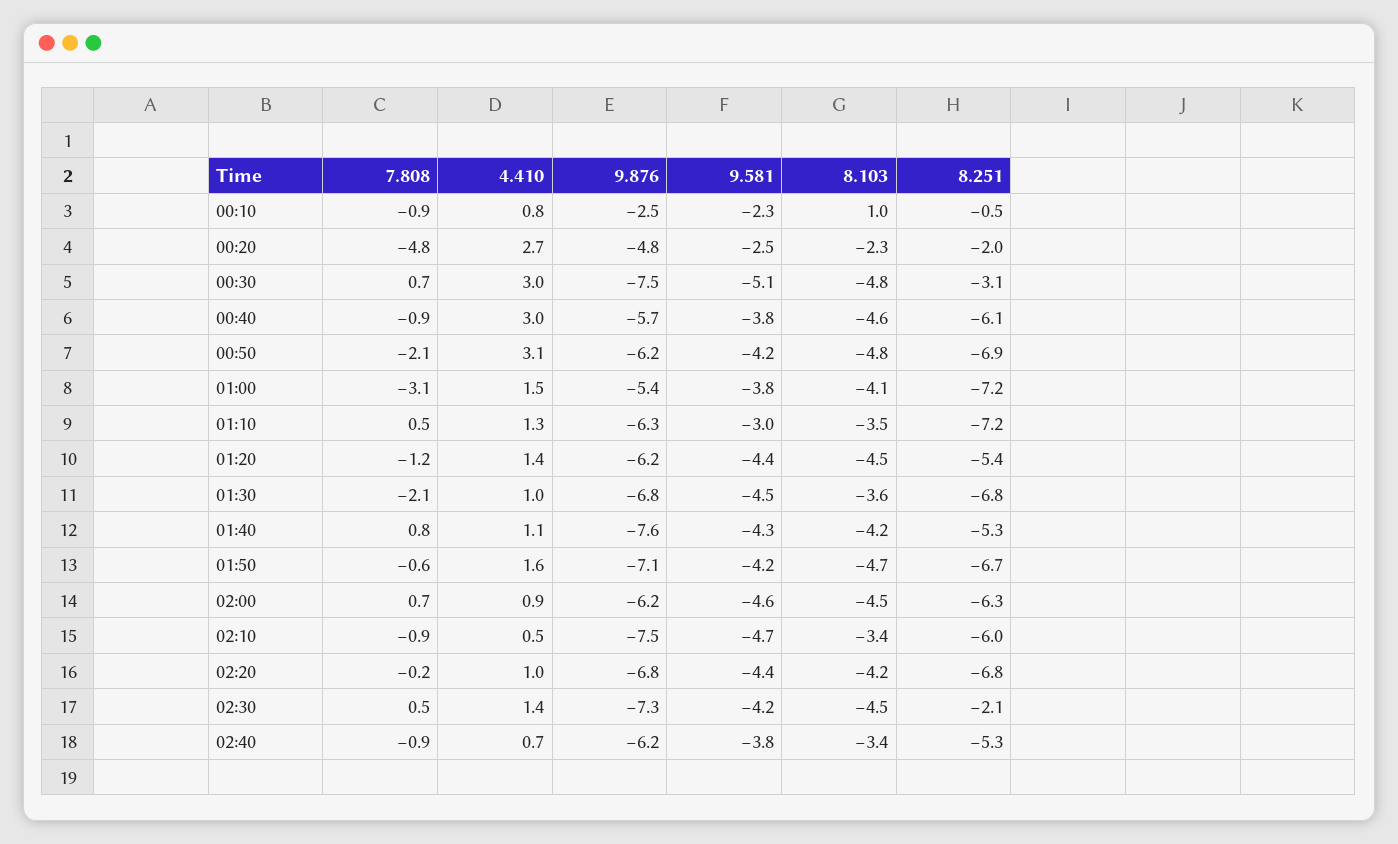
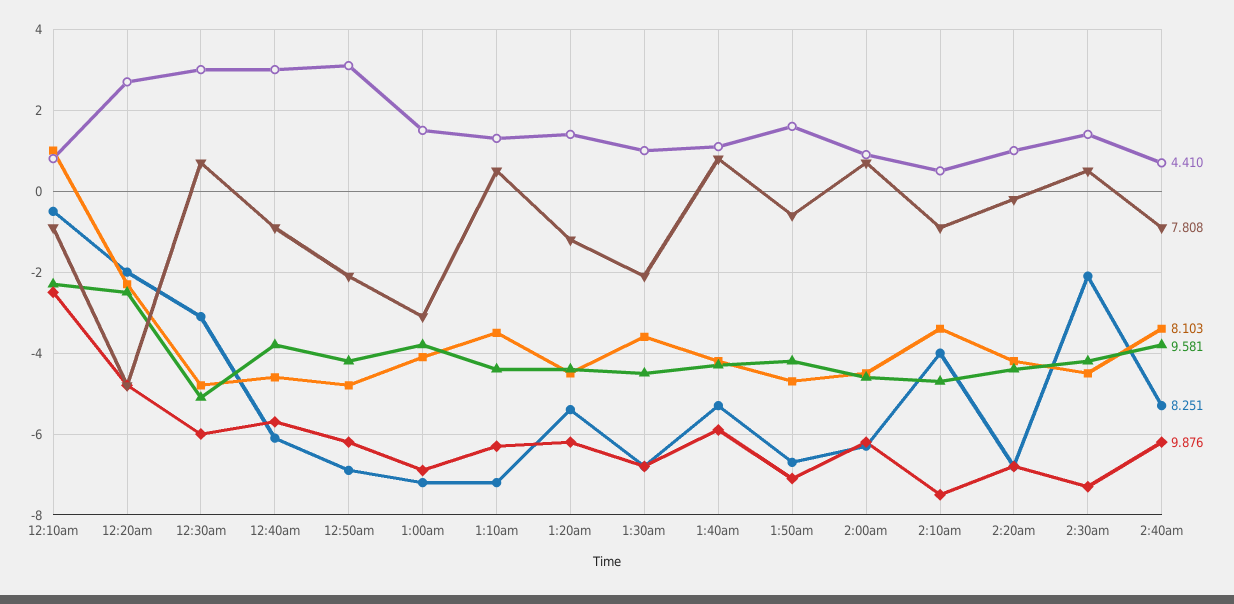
  {
    "7.808": {
      "00:10": -0.9,
      "00:20": -4.8,
      "00:30": 0.7,
      "00:40": -0.9,
      "00:50": -2.1,
      "01:00": -3.1,
      "01:10": 0.5,
      "01:20": -1.2,
      "01:30": -2.1,
      "01:40": 0.8,
      "01:50": -0.6,
      "02:00": 0.7,
      "02:10": -0.9,
      "02:20": -0.2,
      "02:30": 0.5,
      "02:40": -0.9
    },
    "4.410": {
      "00:10": 0.8,
      "00:20": 2.7,
      "00:30": 3,
      "00:40": 3,
      "00:50": 3.1,
      "01:00": 1.5,
      "01:10": 1.3,
      "01:20": 1.4,
      "01:30": 1,
      "01:40": 1.1,
      "01:50": 1.6,
      "02:00": 0.9,
      "02:10": 0.5,
      "02:20": 1,
      "02:30": 1.4,
      "02:40": 0.7
    },
    "9.876": {
      "00:10": -2.5,
      "00:20": -4.8,
-     "00:30": -7.5,
+     "00:30": -6,
      "00:40": -5.7,
      "00:50": -6.2,
-     "01:00": -5.4,
+     "01:00": -7,
      "01:10": -6.3,
      "01:20": -6.2,
      "01:30": -6.8,
-     "01:40": -7.6,
+     "01:40": -6,
      "01:50": -7.1,
      "02:00": -6.2,
      "02:10": -7.5,
      "02:20": -6.8,
      "02:30": -7.3,
      "02:40": -6.2
    },
    "9.581": {
      "00:10": -2.3,
      "00:20": -2.5,
      "00:30": -5.1,
      "00:40": -3.8,
      "00:50": -4.2,
      "01:00": -3.8,
-     "01:10": -3,
+     "01:10": -4.5,
      "01:20": -4.4,
      "01:30": -4.5,
      "01:40": -4.3,
      "01:50": -4.2,
      "02:00": -4.6,
      "02:10": -4.7,
      "02:20": -4.4,
      "02:30": -4.2,
      "02:40": -3.8
    },
    "8.103": {
      "00:10": 1,
      "00:20": -2.3,
      "00:30": -4.8,
      "00:40": -4.6,
      "00:50": -4.8,
      "01:00": -4.1,
      "01:10": -3.5,
      "01:20": -4.5,
      "01:30": -3.6,
      "01:40": -4.2,
      "01:50": -4.7,
      "02:00": -4.5,
      "02:10": -3.4,
      "02:20": -4.2,
      "02:30": -4.5,
      "02:40": -3.4
    },
    "8.251": {
      "00:10": -0.5,
      "00:20": -2,
      "00:30": -3.1,
      "00:40": -6.1,
      "00:50": -6.9,
      "01:00": -7.2,
      "01:10": -7.2,
      "01:20": -5.4,
      "01:30": -6.8,
      "01:40": -5.3,
      "01:50": -6.7,
      "02:00": -6.3,
-     "02:10": -6,
+     "02:10": -4,
      "02:20": -6.8,
      "02:30": -2.1,
      "02:40": -5.3
    }
  }

